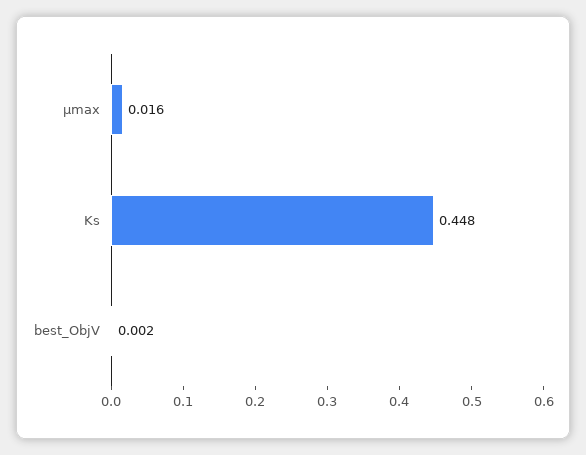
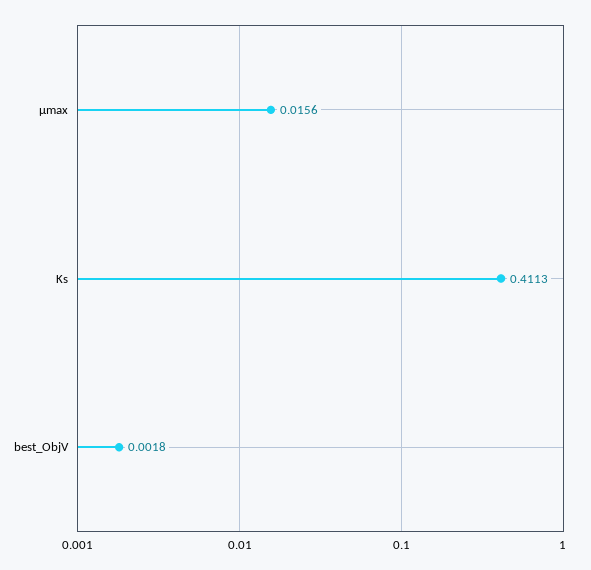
  {
    "μmax": 0.0156,
-   "Ks": 0.448,
+   "Ks": 0.4113,
    "best_ObjV": 0.0018
  }

